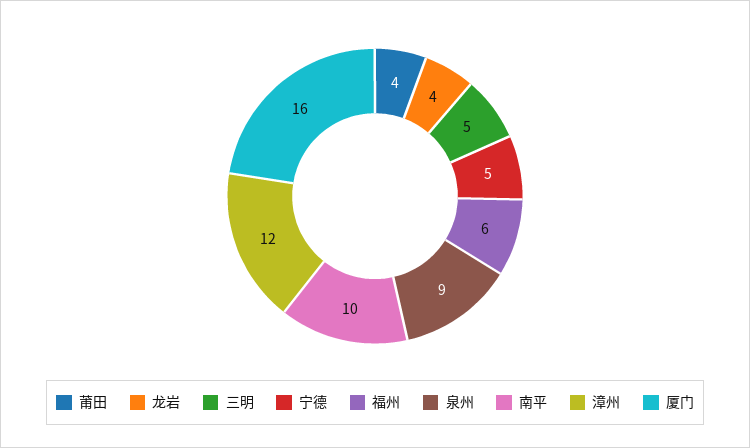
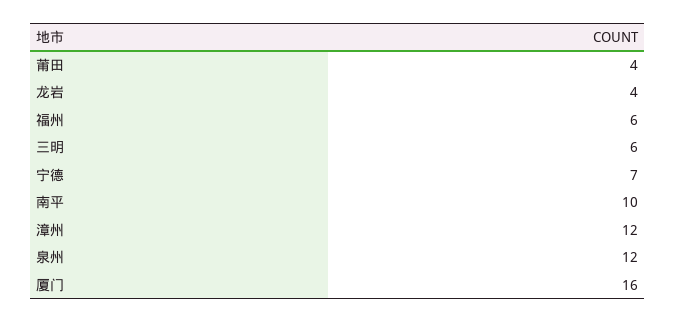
  {
    "莆田": 4,
    "龙岩": 4,
-   "三明": 5,
+   "三明": 6,
-   "宁德": 5,
+   "宁德": 7,
    "福州": 6,
-   "泉州": 9,
+   "泉州": 12,
    "南平": 10,
    "漳州": 12,
    "厦门": 16
  }

